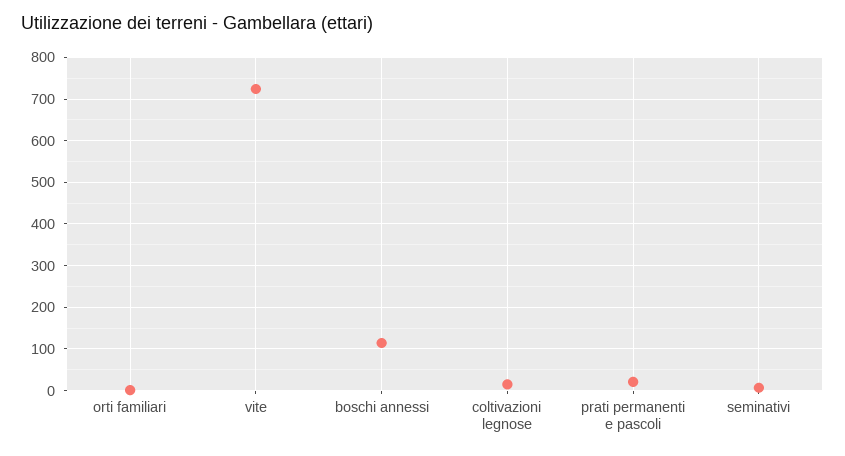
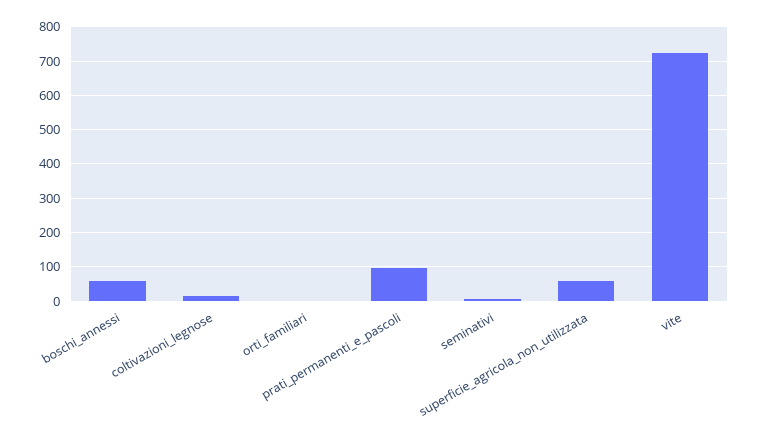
  {
    "orti familiari": 0,
    "vite": 720,
-   "boschi annessi": 120,
+   "boschi annessi": 60,
    "coltivazioni legnose": 20,
-   "prati permanenti e pascoli": 20,
+   "prati permanenti e pascoli": 100,
-   "seminativi": 0
+   "seminativi": 0,
+   "superficie_agricola_non_utilizzata": 60
  }

